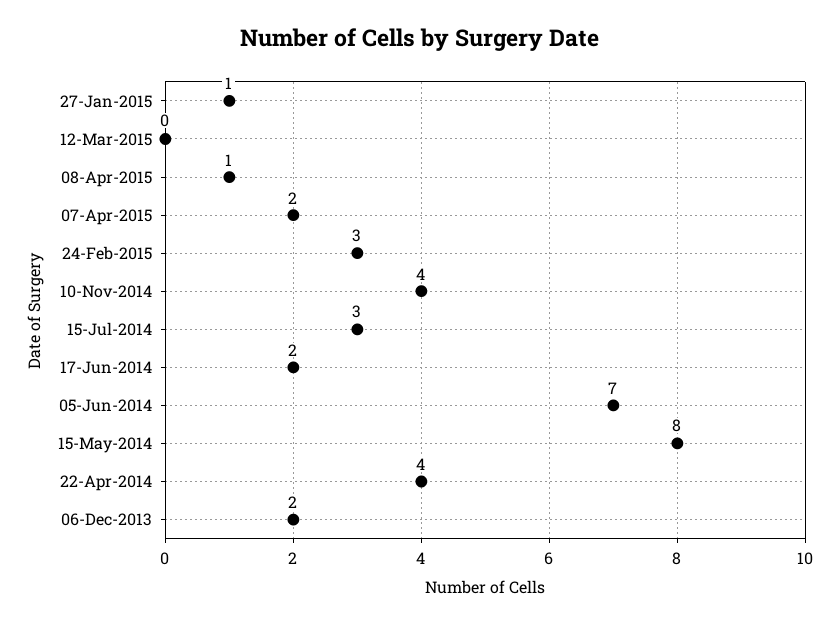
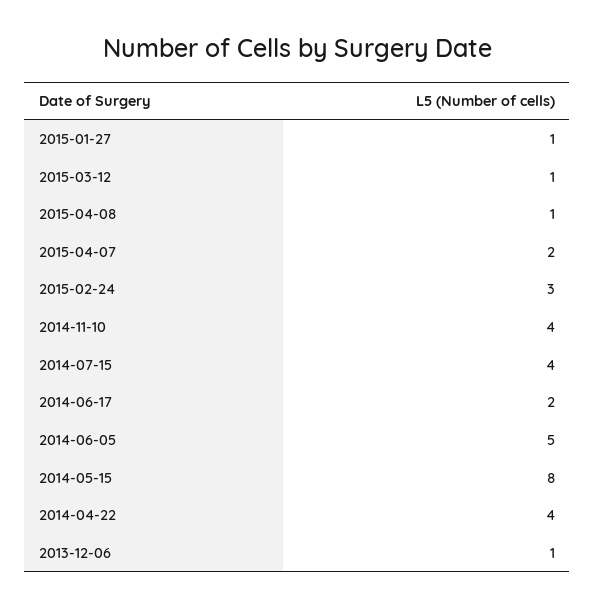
  {
    "27-Jan-2015": 1,
-   "12-Mar-2015": 0,
+   "12-Mar-2015": 1,
    "08-Apr-2015": 1,
    "07-Apr-2015": 2,
    "24-Feb-2015": 3,
    "10-Nov-2014": 4,
-   "15-Jul-2014": 3,
+   "15-Jul-2014": 4,
    "17-Jun-2014": 2,
-   "05-Jun-2014": 7,
+   "05-Jun-2014": 5,
    "15-May-2014": 8,
    "22-Apr-2014": 4,
-   "06-Dec-2013": 2
+   "06-Dec-2013": 1
  }

